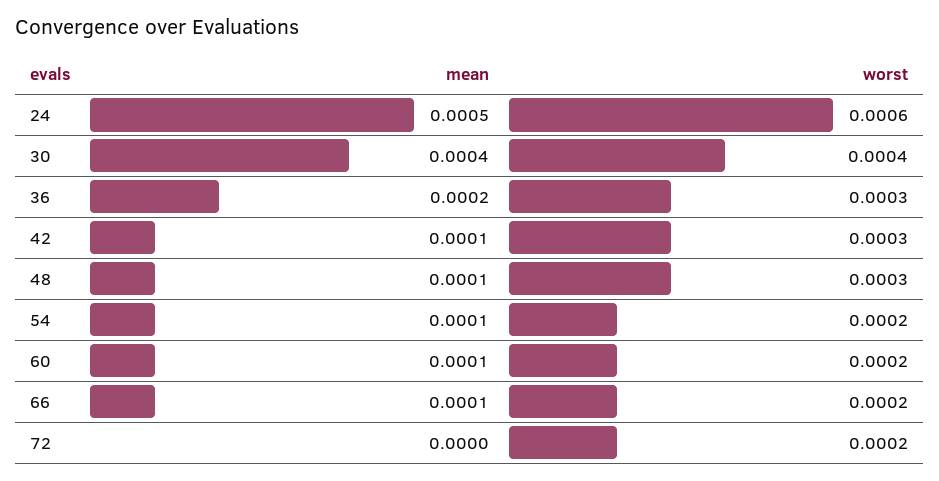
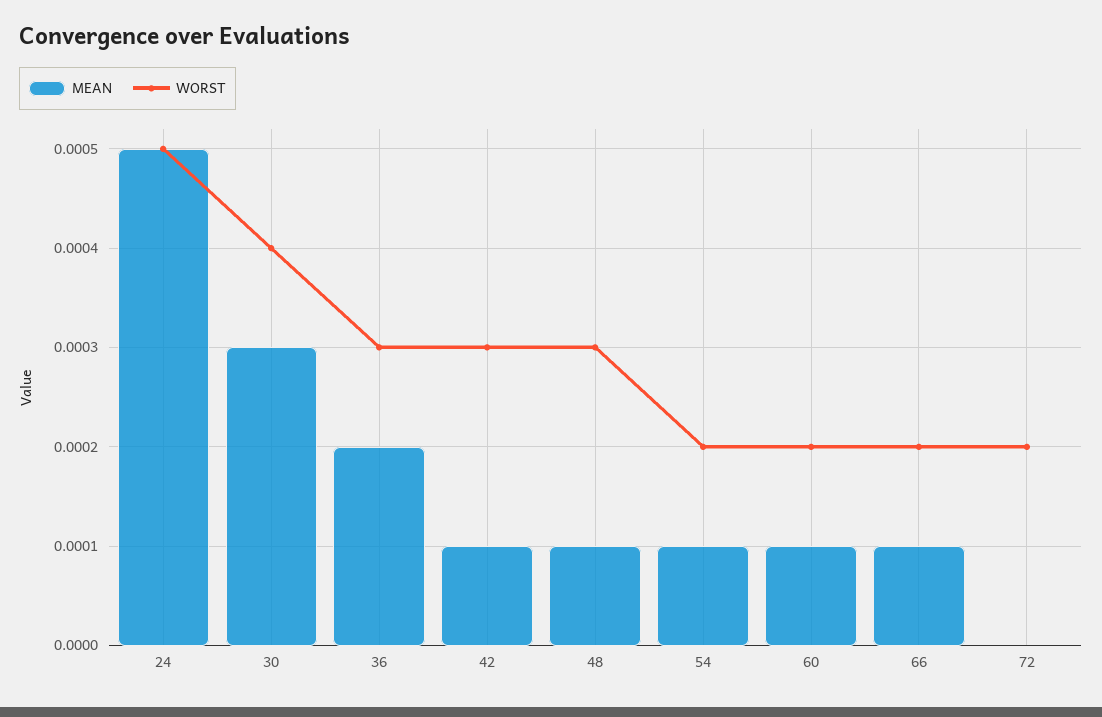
  {
    "mean": {
      "24": 0.0005,
-     "30": 0.0004,
+     "30": 0.0003,
      "36": 0.0002,
      "42": 0.0001,
      "48": 0.0001,
      "54": 0.0001,
      "60": 0.0001,
      "66": 0.0001,
      "72": 0
    },
    "worst": {
-     "24": 0.0006,
+     "24": 0.0005,
      "30": 0.0004,
      "36": 0.0003,
      "42": 0.0003,
      "48": 0.0003,
      "54": 0.0002,
      "60": 0.0002,
      "66": 0.0002,
      "72": 0.0002
    }
  }

